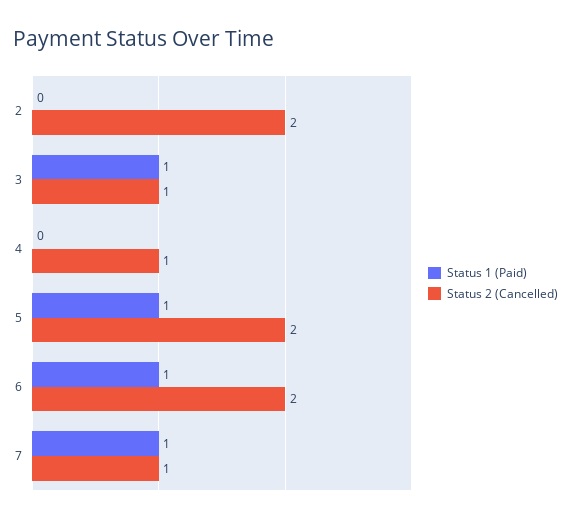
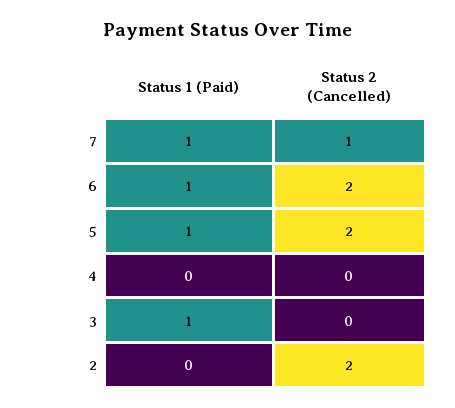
  {
    "Status 1 (Paid)": {
      "2": 0,
      "3": 1,
      "4": 0,
      "5": 1,
      "6": 1,
      "7": 1
    },
    "Status 2 (Cancelled)": {
      "2": 2,
-     "3": 1,
+     "3": 0,
-     "4": 1,
+     "4": 0,
      "5": 2,
      "6": 2,
      "7": 1
    }
  }

